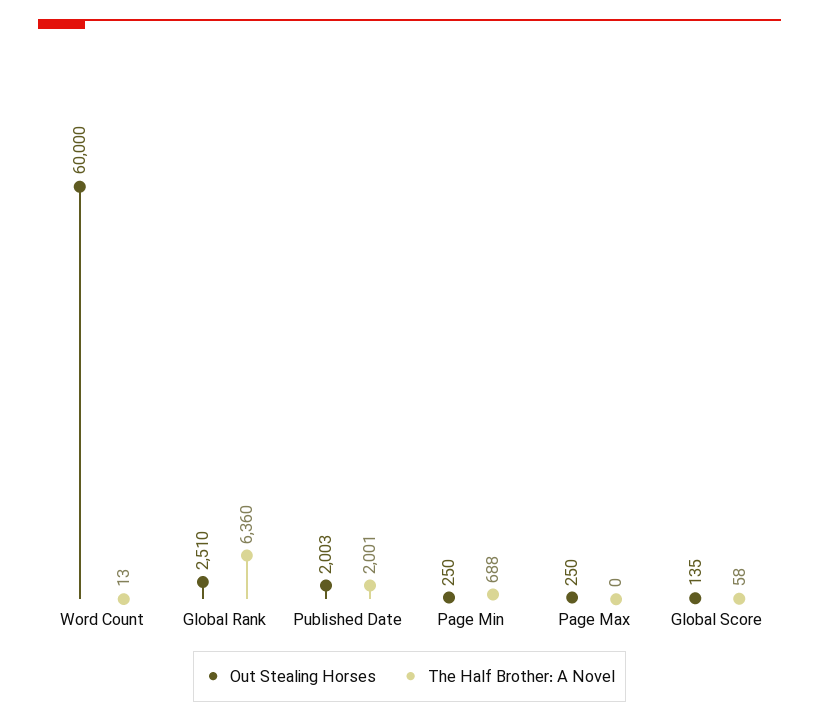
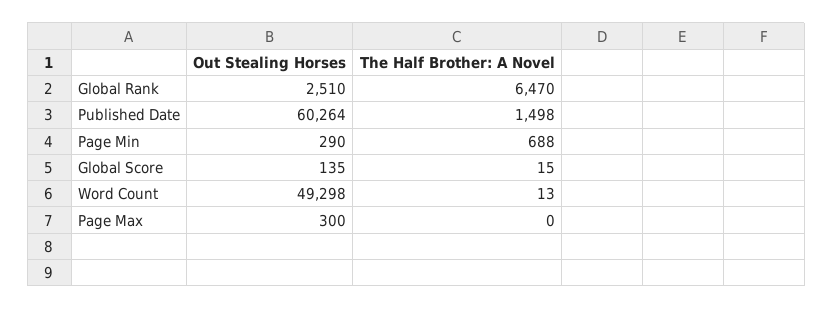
  {
    "Out Stealing Horses": {
-     "Word Count": 60000,
+     "Word Count": 49298,
      "Global Rank": 2510,
-     "Published Date": 2003,
+     "Published Date": 60264,
-     "Page Min": 250,
+     "Page Min": 290,
-     "Page Max": 250,
+     "Page Max": 300,
      "Global Score": 135
    },
    "The Half Brother: A Novel": {
      "Word Count": 13,
-     "Global Rank": 6360,
+     "Global Rank": 6470,
-     "Published Date": 2001,
+     "Published Date": 1498,
      "Page Min": 688,
      "Page Max": 0,
-     "Global Score": 58
+     "Global Score": 15
    }
  }

